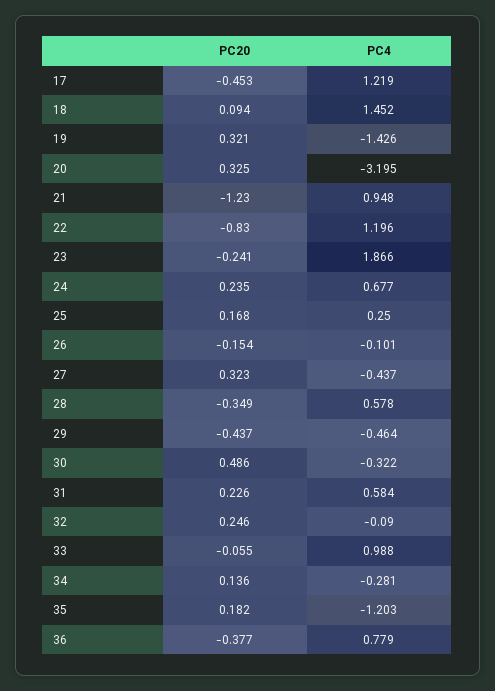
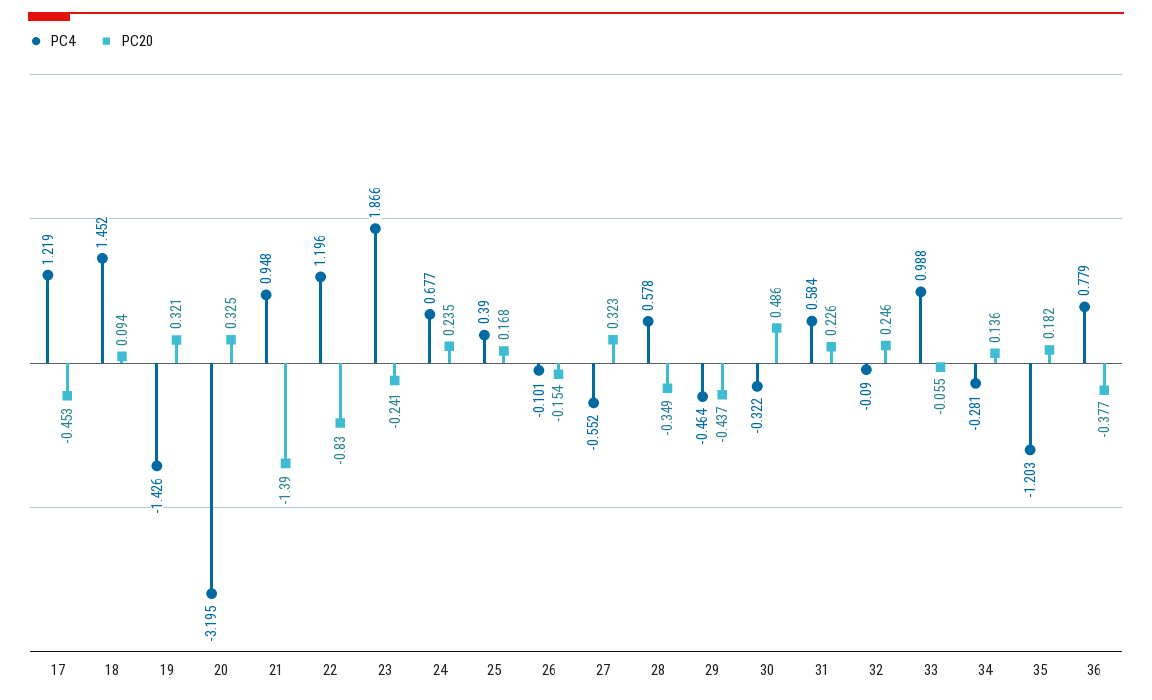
  {
    "PC20": {
      "17": -0.453,
      "18": 0.094,
      "19": 0.321,
      "20": 0.325,
-     "21": -1.23,
+     "21": -1.39,
      "22": -0.83,
      "23": -0.241,
      "24": 0.235,
      "25": 0.168,
      "26": -0.154,
      "27": 0.323,
      "28": -0.349,
      "29": -0.437,
      "30": 0.486,
      "31": 0.226,
      "32": 0.246,
      "33": -0.055,
      "34": 0.136,
      "35": 0.182,
      "36": -0.377
    },
    "PC4": {
      "17": 1.219,
      "18": 1.452,
      "19": -1.426,
      "20": -3.195,
      "21": 0.948,
      "22": 1.196,
      "23": 1.866,
      "24": 0.677,
-     "25": 0.25,
+     "25": 0.39,
      "26": -0.101,
-     "27": -0.437,
+     "27": -0.552,
      "28": 0.578,
      "29": -0.464,
      "30": -0.322,
      "31": 0.584,
      "32": -0.09,
      "33": 0.988,
      "34": -0.281,
      "35": -1.203,
      "36": 0.779
    }
  }

